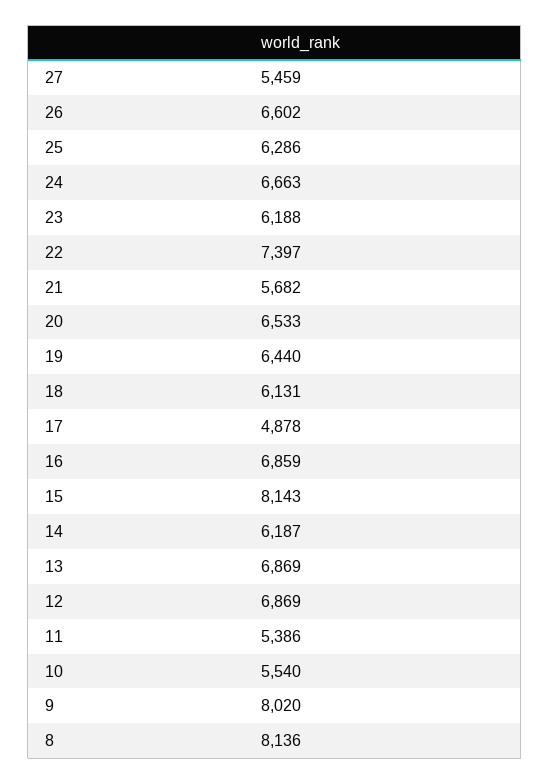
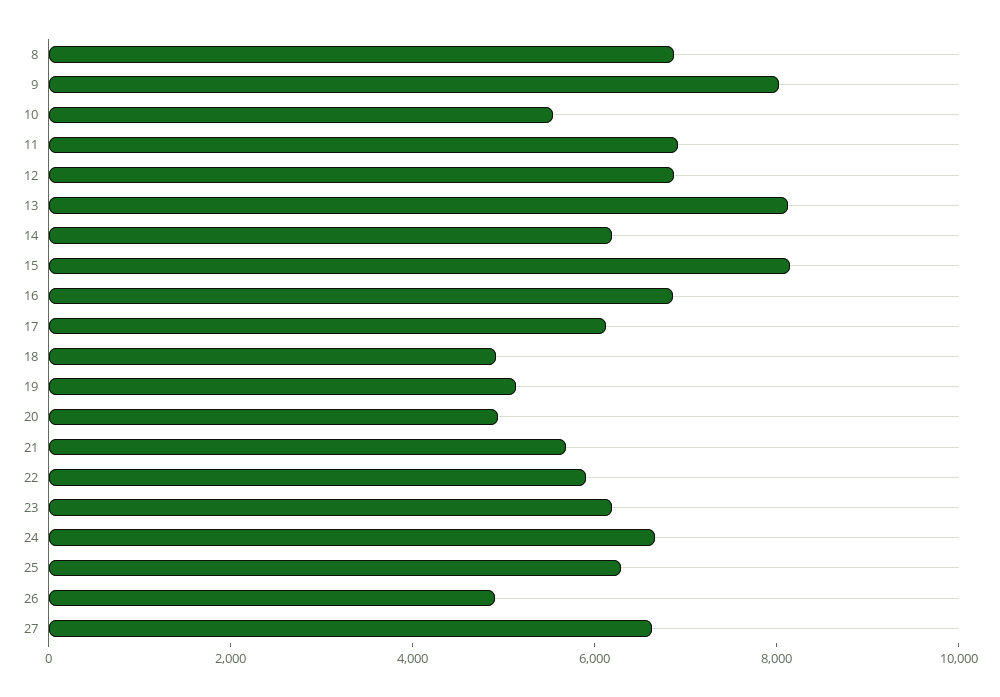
  {
-   "27": 5459,
+   "27": 6500,
-   "26": 6602,
+   "26": 5000,
    "25": 6286,
    "24": 6663,
    "23": 6188,
-   "22": 7397,
+   "22": 6000,
    "21": 5682,
-   "20": 6533,
+   "20": 5000,
-   "19": 6440,
+   "19": 5000,
-   "18": 6131,
+   "18": 5000,
-   "17": 4878,
+   "17": 6000,
    "16": 6859,
    "15": 8143,
    "14": 6187,
-   "13": 6869,
+   "13": 8000,
    "12": 6869,
-   "11": 5386,
+   "11": 7000,
    "10": 5540,
    "9": 8020,
-   "8": 8136
+   "8": 7000
  }

